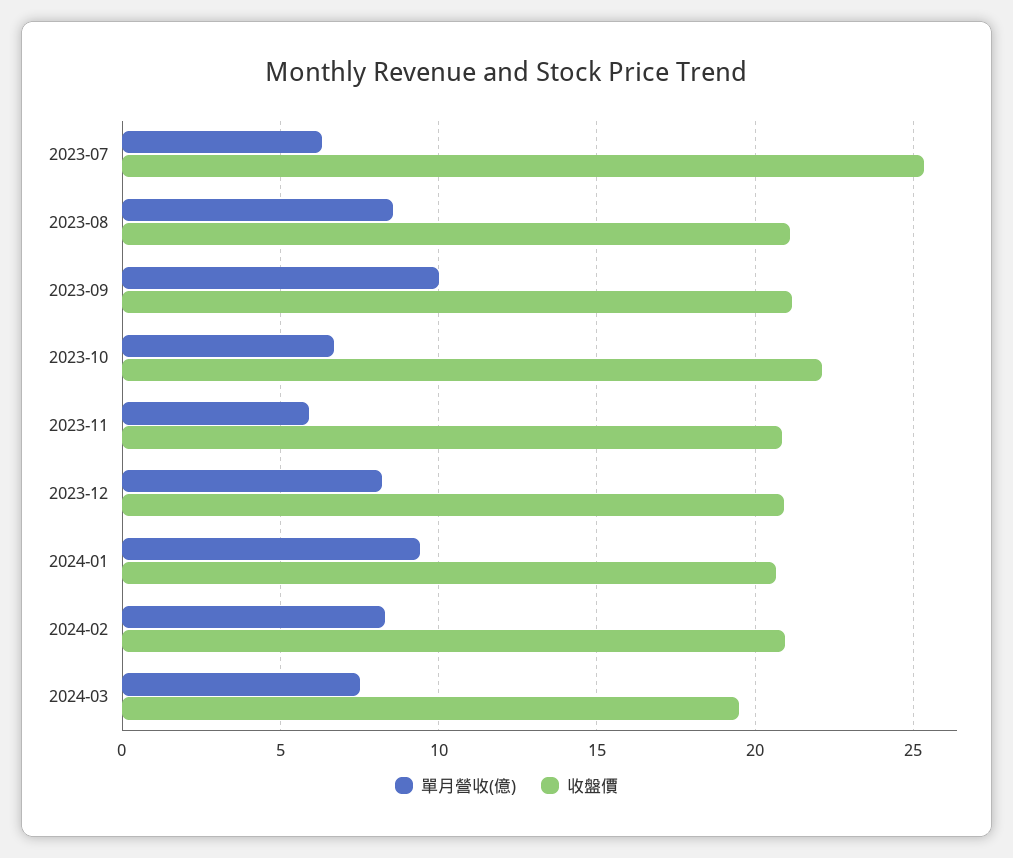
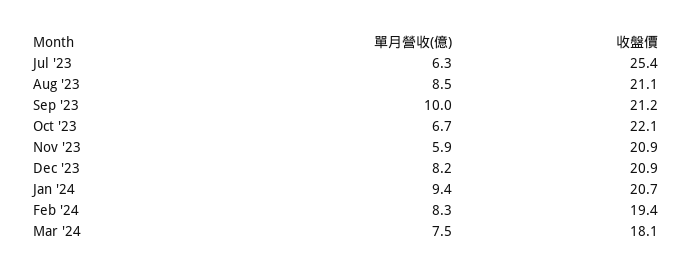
  {
    "單月營收(億)": {
      "2023-07": 6.3,
      "2023-08": 8.5,
      "2023-09": 10,
      "2023-10": 6.7,
      "2023-11": 5.9,
      "2023-12": 8.2,
      "2024-01": 9.4,
      "2024-02": 8.3,
      "2024-03": 7.5
    },
    "收盤價": {
      "2023-07": 25.4,
      "2023-08": 21.1,
      "2023-09": 21.2,
      "2023-10": 22.1,
      "2023-11": 20.9,
      "2023-12": 20.9,
      "2024-01": 20.7,
-     "2024-02": 21,
+     "2024-02": 19.4,
-     "2024-03": 19.5
+     "2024-03": 18.1
    }
  }

